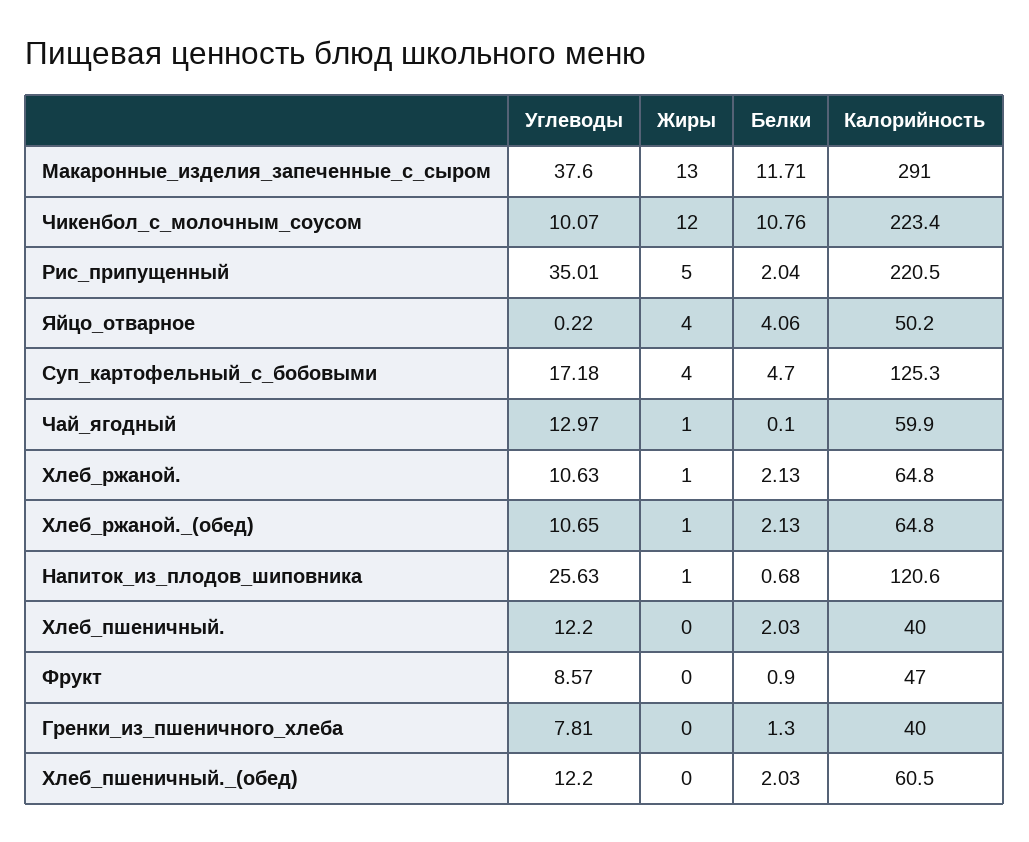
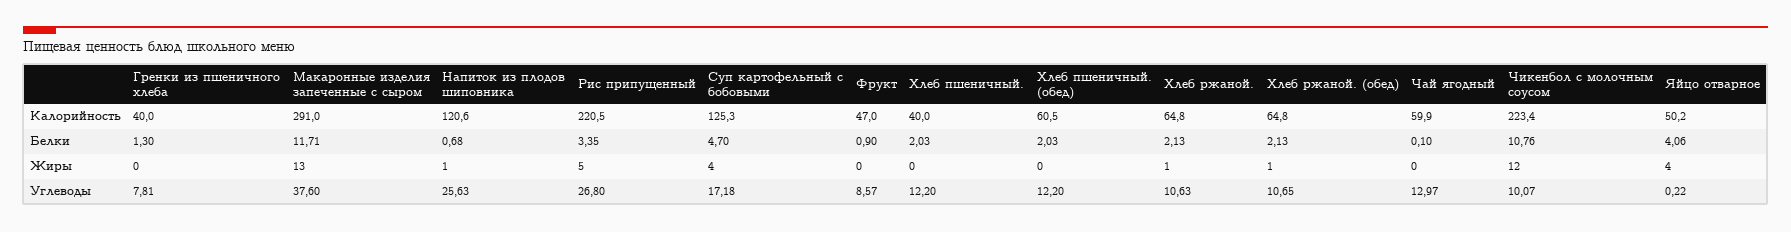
  {
    "Углеводы": {
      "Макаронные_изделия_запеченные_с_сыром": 37.6,
      "Чикенбол_с_молочным_соусом": 10.07,
-     "Рис_припущенный": 35.01,
+     "Рис_припущенный": 26.8,
      "Яйцо_отварное": 0.22,
      "Суп_картофельный_с_бобовыми": 17.18,
      "Чай_ягодный": 12.97,
      "Хлеб_ржаной.": 10.63,
      "Хлеб_ржаной._(обед)": 10.65,
      "Напиток_из_плодов_шиповника": 25.63,
      "Хлеб_пшеничный.": 12.2,
      "Фрукт": 8.57,
      "Гренки_из_пшеничного_хлеба": 7.81,
      "Хлеб_пшеничный._(обед)": 12.2
    },
    "Жиры": {
      "Макаронные_изделия_запеченные_с_сыром": 13,
      "Чикенбол_с_молочным_соусом": 12,
      "Рис_припущенный": 5,
      "Яйцо_отварное": 4,
      "Суп_картофельный_с_бобовыми": 4,
-     "Чай_ягодный": 1,
+     "Чай_ягодный": 0,
      "Хлеб_ржаной.": 1,
      "Хлеб_ржаной._(обед)": 1,
      "Напиток_из_плодов_шиповника": 1,
      "Хлеб_пшеничный.": 0,
      "Фрукт": 0,
      "Гренки_из_пшеничного_хлеба": 0,
      "Хлеб_пшеничный._(обед)": 0
    },
    "Белки": {
      "Макаронные_изделия_запеченные_с_сыром": 11.71,
      "Чикенбол_с_молочным_соусом": 10.76,
-     "Рис_припущенный": 2.04,
+     "Рис_припущенный": 3.35,
      "Яйцо_отварное": 4.06,
      "Суп_картофельный_с_бобовыми": 4.7,
      "Чай_ягодный": 0.1,
      "Хлеб_ржаной.": 2.13,
      "Хлеб_ржаной._(обед)": 2.13,
      "Напиток_из_плодов_шиповника": 0.68,
      "Хлеб_пшеничный.": 2.03,
      "Фрукт": 0.9,
      "Гренки_из_пшеничного_хлеба": 1.3,
      "Хлеб_пшеничный._(обед)": 2.03
    },
    "Калорийность": {
      "Макаронные_изделия_запеченные_с_сыром": 291,
      "Чикенбол_с_молочным_соусом": 223.4,
      "Рис_припущенный": 220.5,
      "Яйцо_отварное": 50.2,
      "Суп_картофельный_с_бобовыми": 125.3,
      "Чай_ягодный": 59.9,
      "Хлеб_ржаной.": 64.8,
      "Хлеб_ржаной._(обед)": 64.8,
      "Напиток_из_плодов_шиповника": 120.6,
      "Хлеб_пшеничный.": 40,
      "Фрукт": 47,
      "Гренки_из_пшеничного_хлеба": 40,
      "Хлеб_пшеничный._(обед)": 60.5
    }
  }

